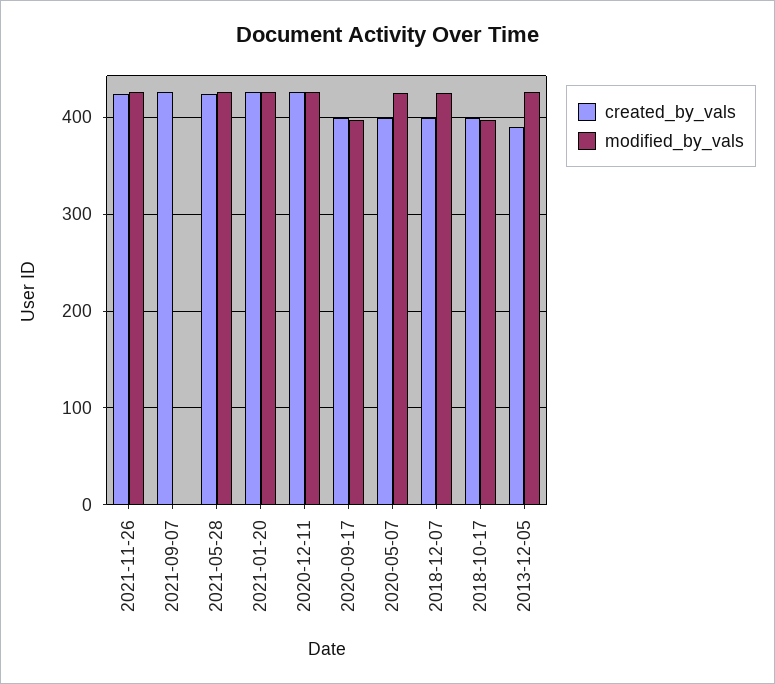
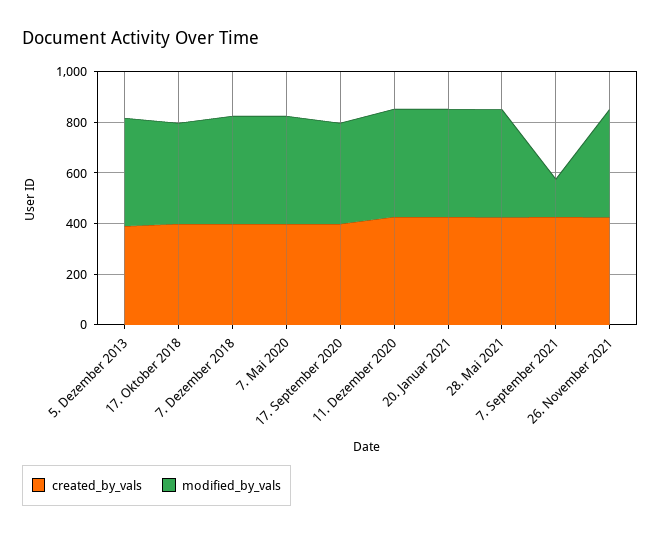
  {
    "created_by_vals": {
      "2021-11-26": 420,
      "2021-09-07": 430,
      "2021-05-28": 420,
      "2021-01-20": 430,
      "2020-12-11": 430,
      "2020-09-17": 400,
      "2020-05-07": 400,
      "2018-12-07": 400,
      "2018-10-17": 400,
      "2013-12-05": 390
    },
    "modified_by_vals": {
      "2021-11-26": 430,
-     "2021-09-07": 0,
+     "2021-09-07": 150,
      "2021-05-28": 430,
      "2021-01-20": 430,
      "2020-12-11": 430,
      "2020-09-17": 400,
      "2020-05-07": 430,
      "2018-12-07": 430,
      "2018-10-17": 400,
      "2013-12-05": 430
    }
  }

